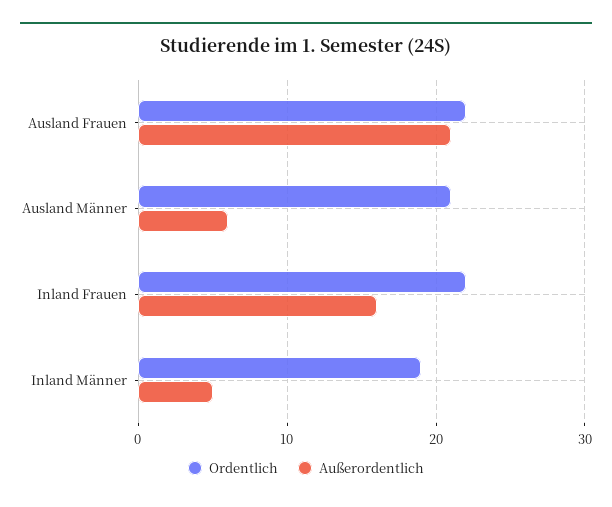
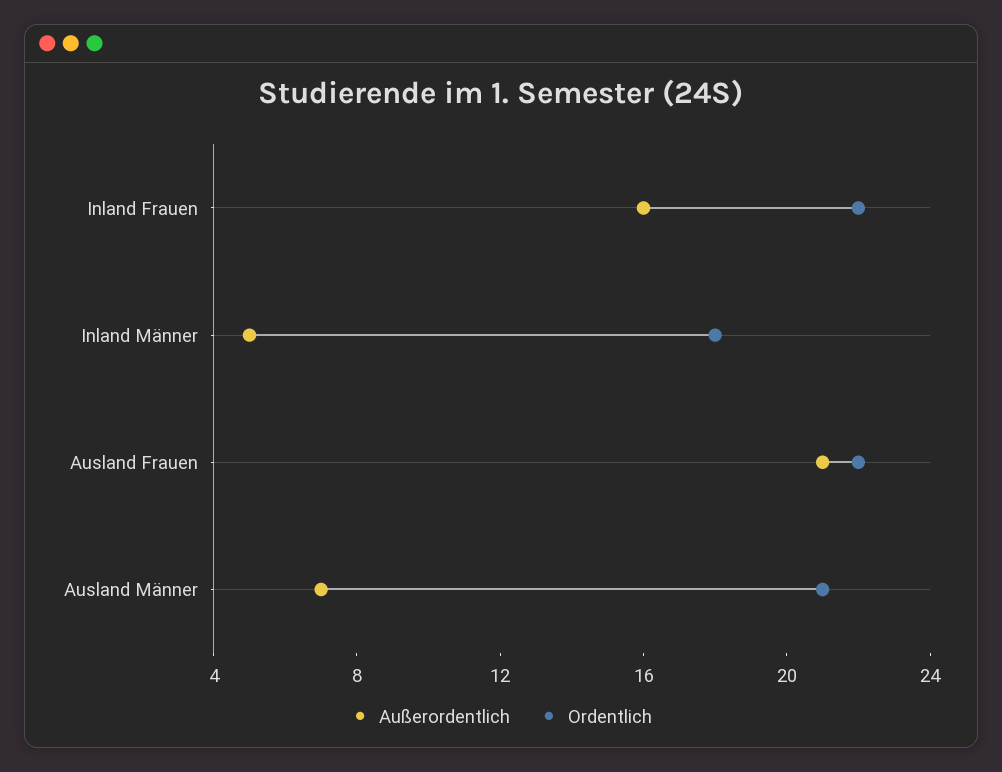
  {
    "Ordentlich": {
      "Ausland Frauen": 22,
      "Ausland Männer": 21,
      "Inland Frauen": 22,
-     "Inland Männer": 19
+     "Inland Männer": 18
    },
    "Außerordentlich": {
      "Ausland Frauen": 21,
-     "Ausland Männer": 6,
+     "Ausland Männer": 7,
      "Inland Frauen": 16,
      "Inland Männer": 5
    }
  }

